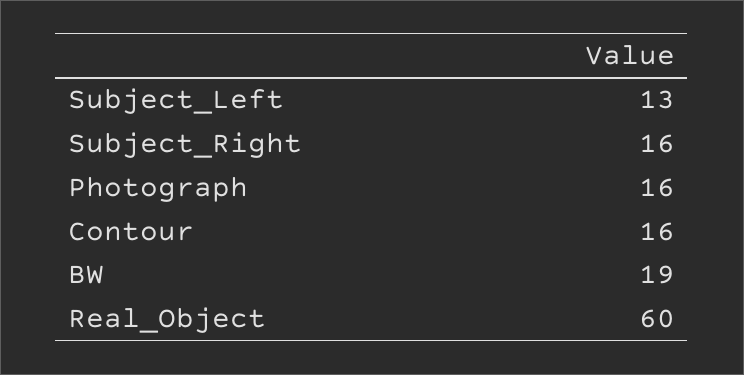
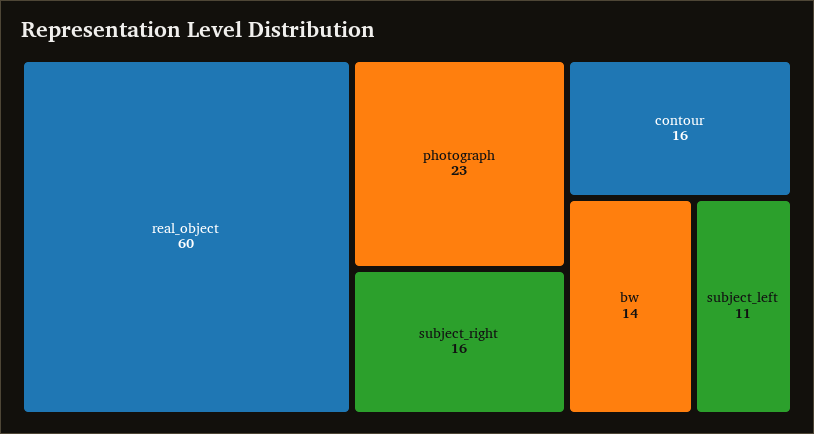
  {
-   "Subject_Left": 13,
+   "Subject_Left": 11,
    "Subject_Right": 16,
-   "Photograph": 16,
+   "Photograph": 23,
    "Contour": 16,
-   "BW": 19,
+   "BW": 14,
    "Real_Object": 60
  }

